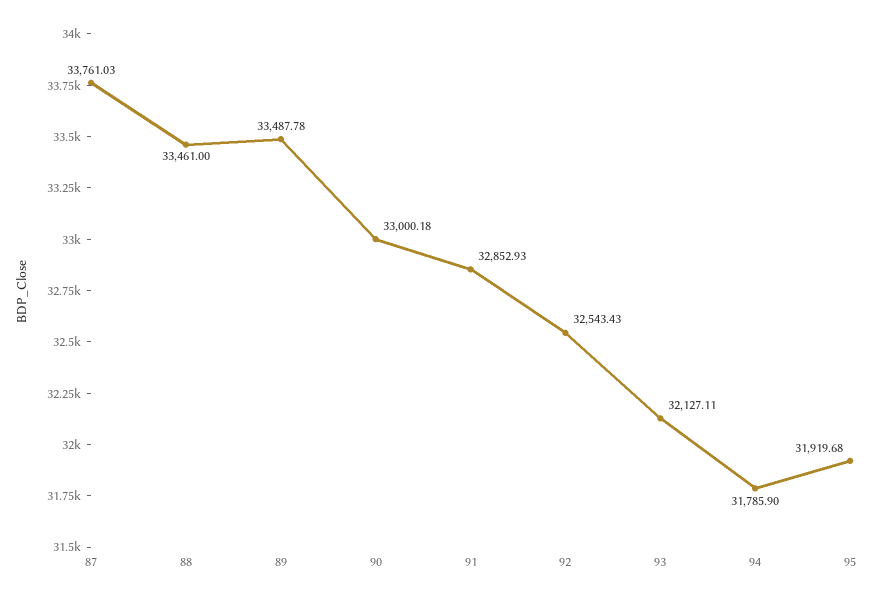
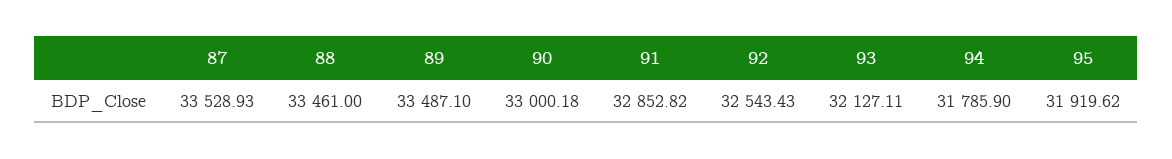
  {
-   "87": 33761.03,
+   "87": 33528.93,
    "88": 33461,
-   "89": 33487.78,
+   "89": 33487.1,
    "90": 33000.18,
-   "91": 32852.93,
+   "91": 32852.82,
    "92": 32543.43,
    "93": 32127.11,
    "94": 31785.9,
-   "95": 31919.68
+   "95": 31919.62
  }

